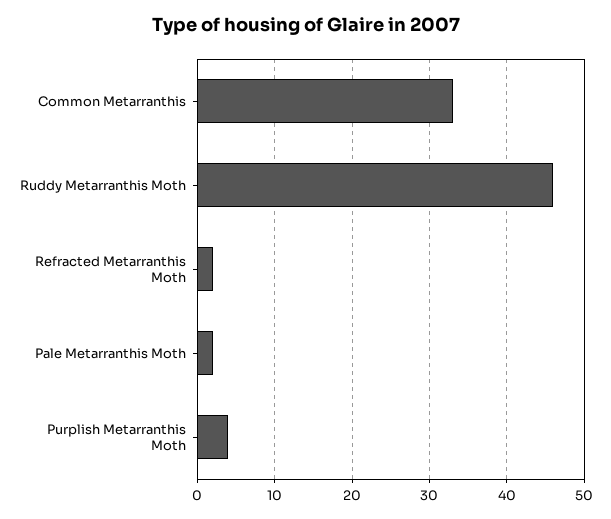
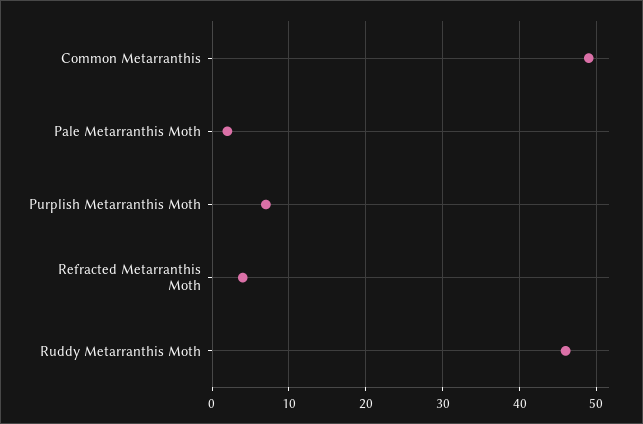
  {
-   "Common Metarranthis": 33,
+   "Common Metarranthis": 49,
    "Ruddy Metarranthis Moth": 46,
-   "Refracted Metarranthis Moth": 2,
+   "Refracted Metarranthis Moth": 4,
    "Pale Metarranthis Moth": 2,
-   "Purplish Metarranthis Moth": 4
+   "Purplish Metarranthis Moth": 7
  }

